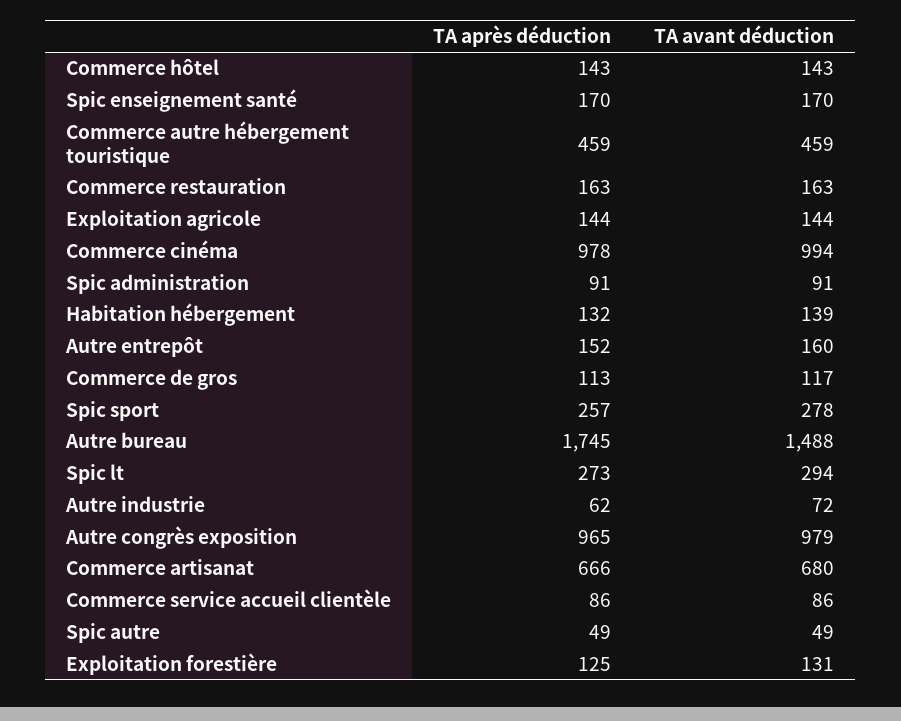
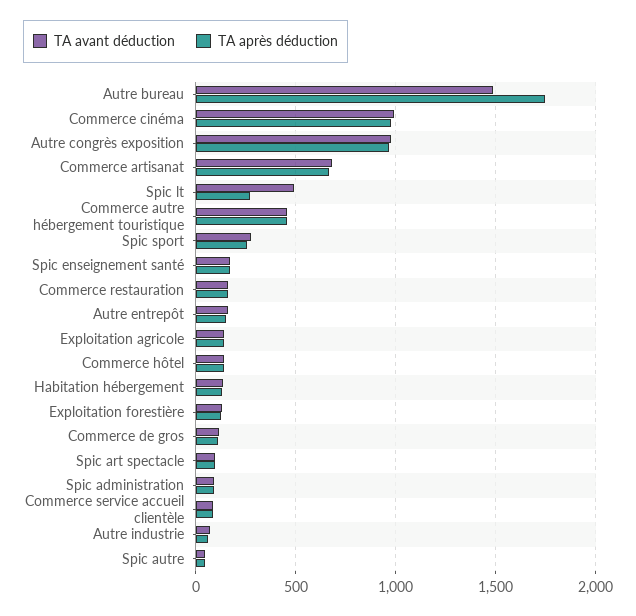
  {
    "TA après déduction": {
      "Commerce hôtel": 143,
      "Spic enseignement santé": 170,
      "Commerce autre hébergement touristique": 459,
      "Commerce restauration": 163,
      "Exploitation agricole": 144,
      "Commerce cinéma": 978,
      "Spic administration": 91,
      "Habitation hébergement": 132,
      "Autre entrepôt": 152,
      "Commerce de gros": 113,
      "Spic sport": 257,
      "Autre bureau": 1745,
      "Spic lt": 273,
      "Autre industrie": 62,
      "Autre congrès exposition": 965,
      "Commerce artisanat": 666,
      "Commerce service accueil clientèle": 86,
      "Spic autre": 49,
-     "Exploitation forestière": 125
+     "Exploitation forestière": 125,
+     "Spic art spectacle": 100
    },
    "TA avant déduction": {
      "Commerce hôtel": 143,
      "Spic enseignement santé": 170,
      "Commerce autre hébergement touristique": 459,
      "Commerce restauration": 163,
      "Exploitation agricole": 144,
      "Commerce cinéma": 994,
      "Spic administration": 91,
      "Habitation hébergement": 139,
      "Autre entrepôt": 160,
      "Commerce de gros": 117,
      "Spic sport": 278,
      "Autre bureau": 1488,
-     "Spic lt": 294,
+     "Spic lt": 500,
      "Autre industrie": 72,
      "Autre congrès exposition": 979,
      "Commerce artisanat": 680,
      "Commerce service accueil clientèle": 86,
      "Spic autre": 49,
-     "Exploitation forestière": 131
+     "Exploitation forestière": 131,
+     "Spic art spectacle": 100
    }
  }

